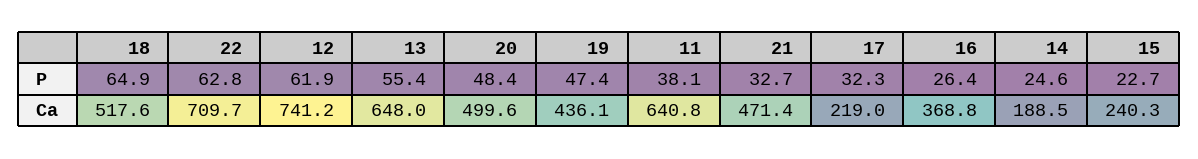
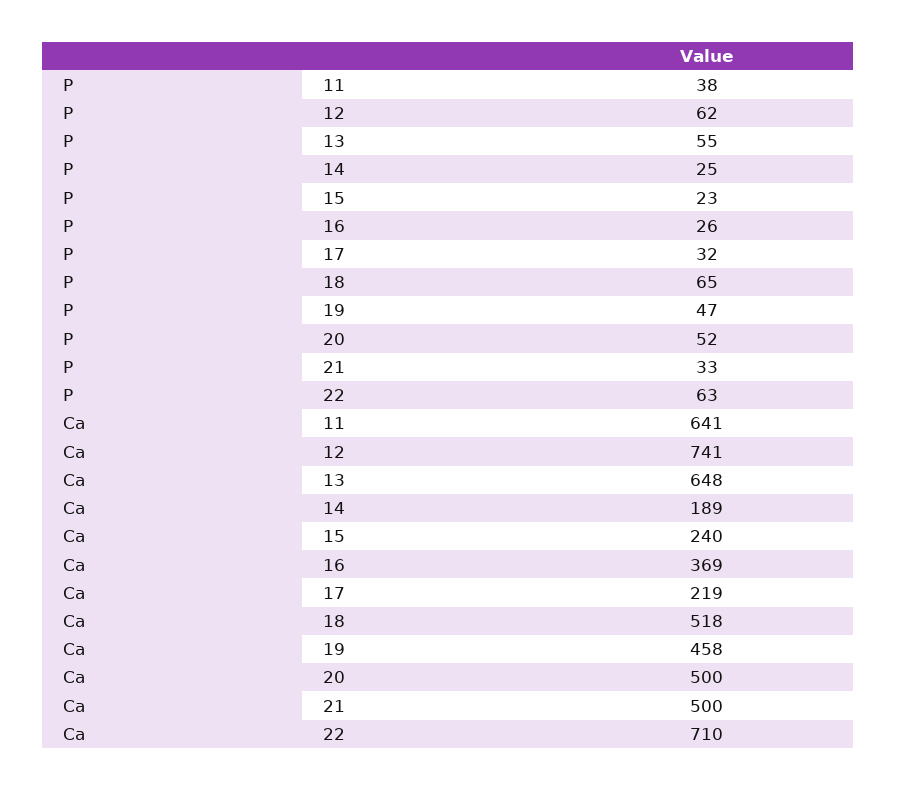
  {
    "18": {
      "P": 64.9,
      "Ca": 517.6
    },
    "22": {
      "P": 62.8,
      "Ca": 709.7
    },
    "12": {
      "P": 61.9,
      "Ca": 741.2
    },
    "13": {
      "P": 55.4,
      "Ca": 648
    },
    "20": {
-     "P": 48.4,
+     "P": 52,
      "Ca": 499.6
    },
    "19": {
      "P": 47.4,
-     "Ca": 436.1
+     "Ca": 458
    },
    "11": {
      "P": 38.1,
      "Ca": 640.8
    },
    "21": {
      "P": 32.7,
-     "Ca": 471.4
+     "Ca": 500
    },
    "17": {
      "P": 32.3,
      "Ca": 219
    },
    "16": {
      "P": 26.4,
      "Ca": 368.8
    },
    "14": {
      "P": 24.6,
      "Ca": 188.5
    },
    "15": {
      "P": 22.7,
      "Ca": 240.3
    }
  }

